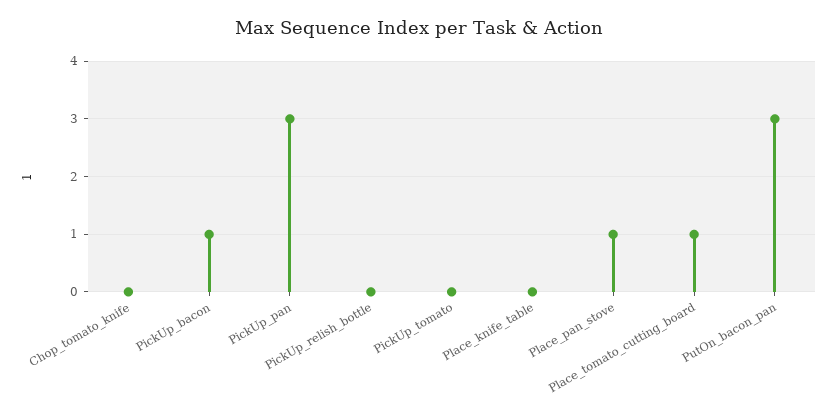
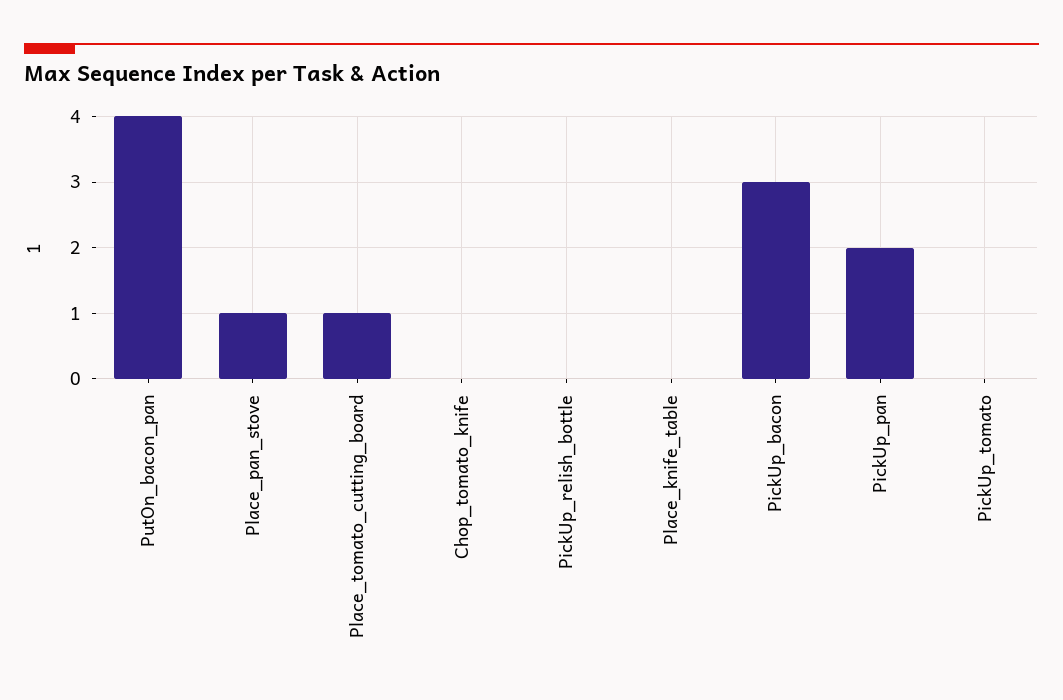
  {
    "Chop_tomato_knife": 0,
-   "PickUp_bacon": 1,
+   "PickUp_bacon": 3,
-   "PickUp_pan": 3,
+   "PickUp_pan": 2,
    "PickUp_relish_bottle": 0,
    "PickUp_tomato": 0,
    "Place_knife_table": 0,
    "Place_pan_stove": 1,
    "Place_tomato_cutting_board": 1,
-   "PutOn_bacon_pan": 3
+   "PutOn_bacon_pan": 4
  }

